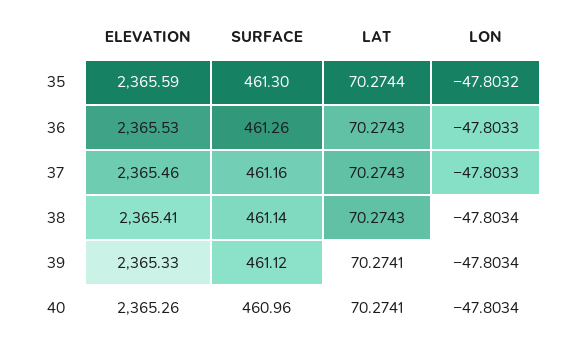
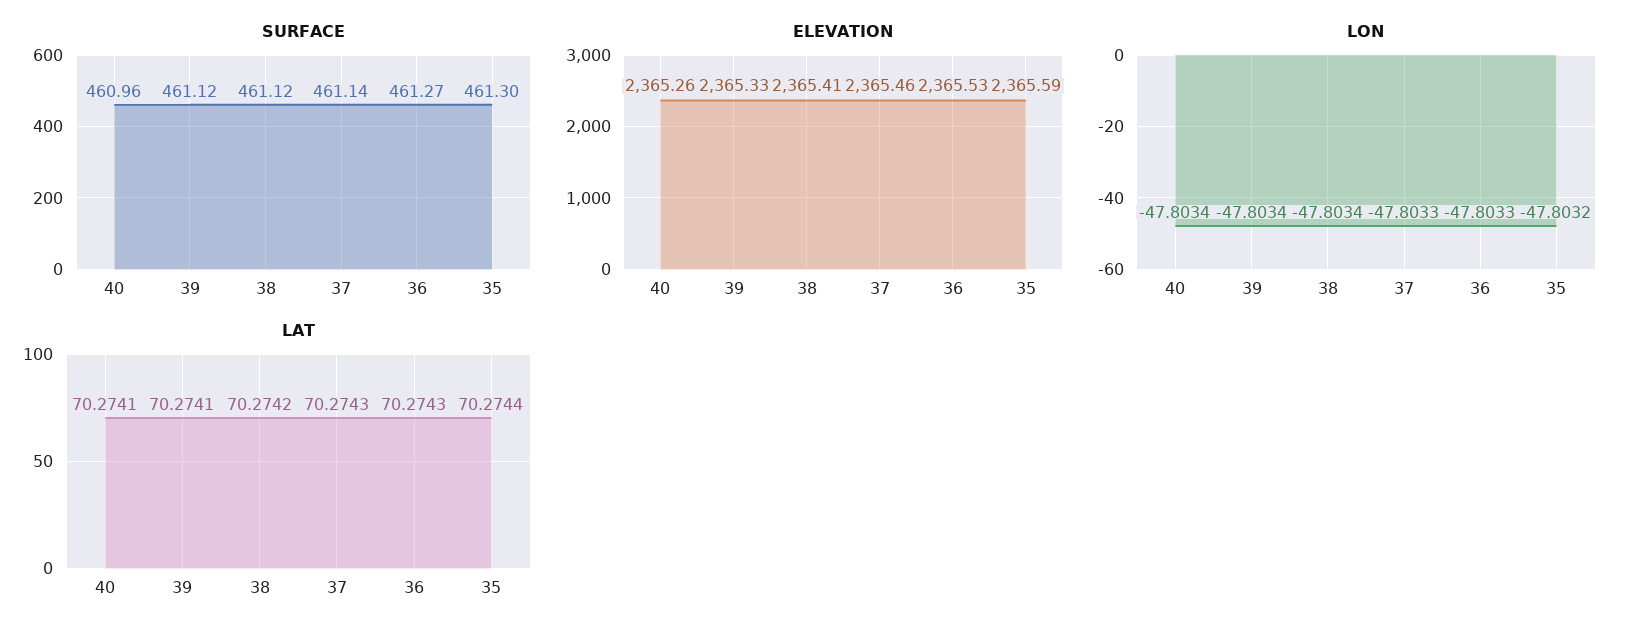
  {
    "ELEVATION": {
      "35": 2365.59,
      "36": 2365.53,
      "37": 2365.46,
      "38": 2365.41,
      "39": 2365.33,
      "40": 2365.26
    },
    "SURFACE": {
      "35": 461.3,
-     "36": 461.26,
+     "36": 461.27,
-     "37": 461.16,
+     "37": 461.14,
-     "38": 461.14,
+     "38": 461.12,
      "39": 461.12,
      "40": 460.96
    },
    "LAT": {
      "35": 70.2744,
      "36": 70.2743,
      "37": 70.2743,
-     "38": 70.2743,
+     "38": 70.2742,
      "39": 70.2741,
      "40": 70.2741
    },
    "LON": {
      "35": -47.8032,
      "36": -47.8033,
      "37": -47.8033,
      "38": -47.8034,
      "39": -47.8034,
      "40": -47.8034
    }
  }

